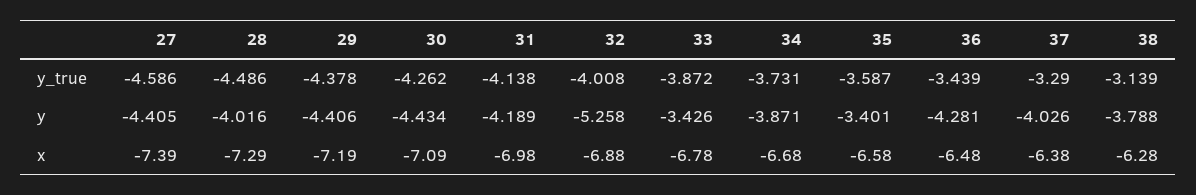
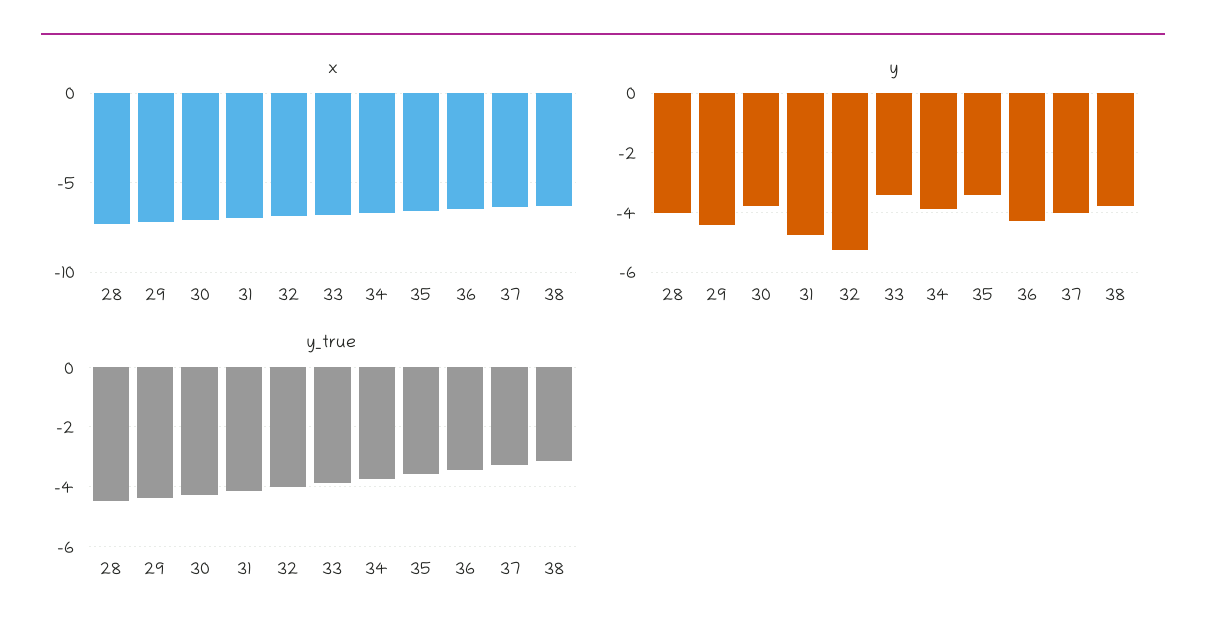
  {
    "y_true": {
-     "27": -4.586,
      "28": -4.486,
      "29": -4.378,
      "30": -4.262,
      "31": -4.138,
      "32": -4.008,
      "33": -3.872,
      "34": -3.731,
      "35": -3.587,
      "36": -3.439,
      "37": -3.29,
      "38": -3.139
    },
    "y": {
-     "27": -4.405,
      "28": -4.016,
      "29": -4.406,
-     "30": -4.434,
+     "30": -3.75,
-     "31": -4.189,
+     "31": -4.75,
      "32": -5.258,
      "33": -3.426,
      "34": -3.871,
      "35": -3.401,
      "36": -4.281,
      "37": -4.026,
      "38": -3.788
    },
    "x": {
-     "27": -7.39,
      "28": -7.29,
      "29": -7.19,
      "30": -7.09,
      "31": -6.98,
      "32": -6.88,
      "33": -6.78,
      "34": -6.68,
      "35": -6.58,
      "36": -6.48,
      "37": -6.38,
      "38": -6.28
    }
  }

